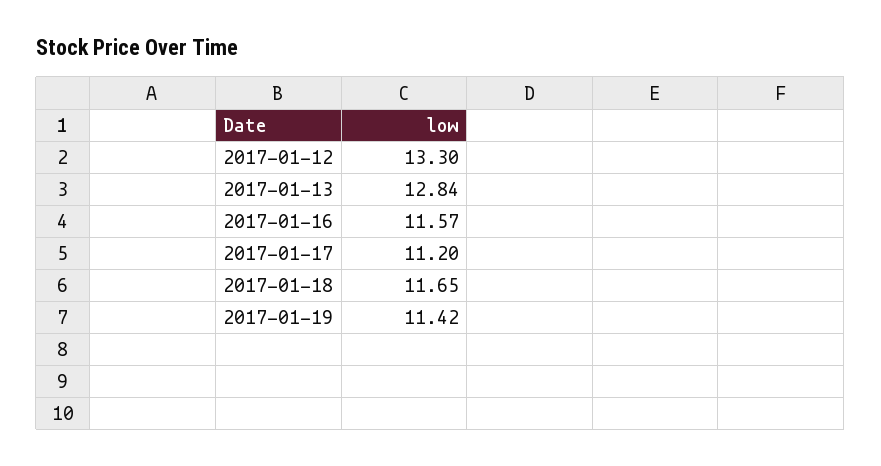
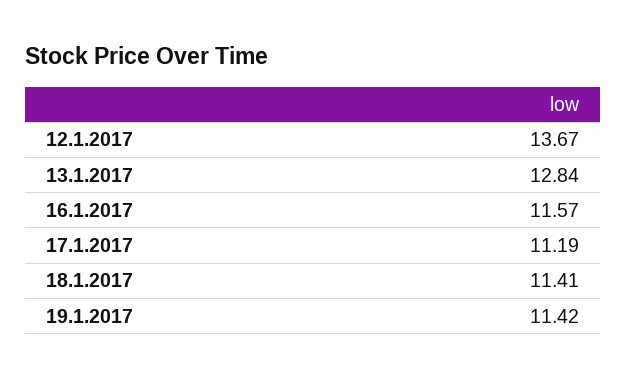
  {
-   "2017-01-12": 13.3,
+   "2017-01-12": 13.67,
    "2017-01-13": 12.84,
    "2017-01-16": 11.57,
-   "2017-01-17": 11.2,
+   "2017-01-17": 11.19,
-   "2017-01-18": 11.65,
+   "2017-01-18": 11.41,
    "2017-01-19": 11.42
  }

